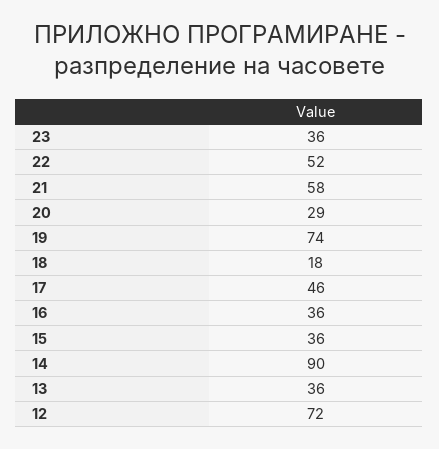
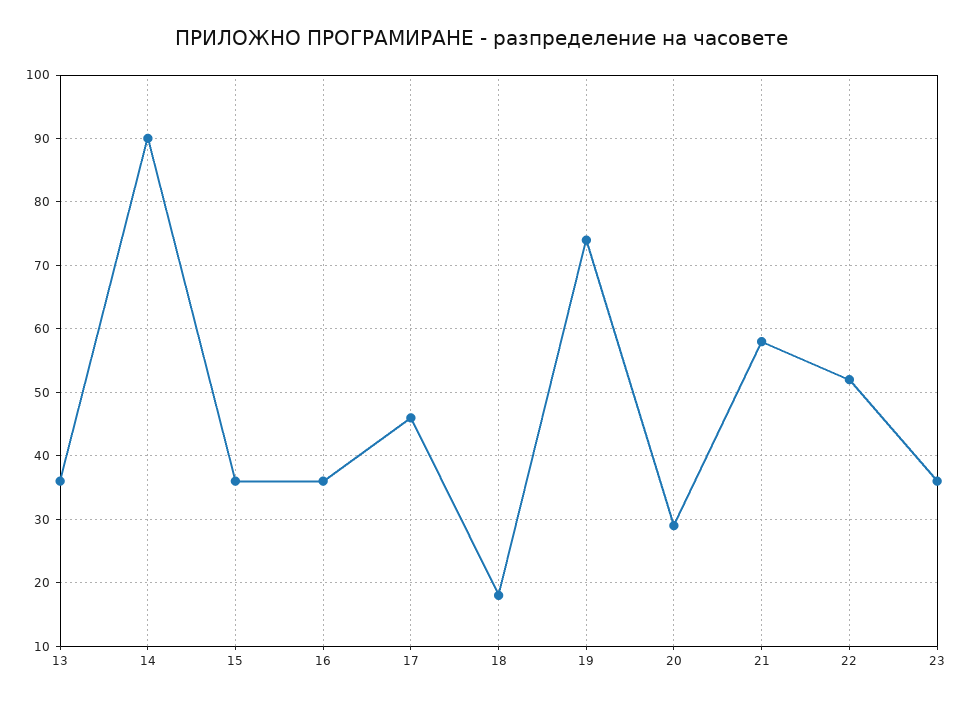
  {
    "23": 36,
    "22": 52,
    "21": 58,
    "20": 29,
    "19": 74,
    "18": 18,
    "17": 46,
    "16": 36,
    "15": 36,
    "14": 90,
-   "13": 36,
+   "13": 36
-   "12": 72
  }

